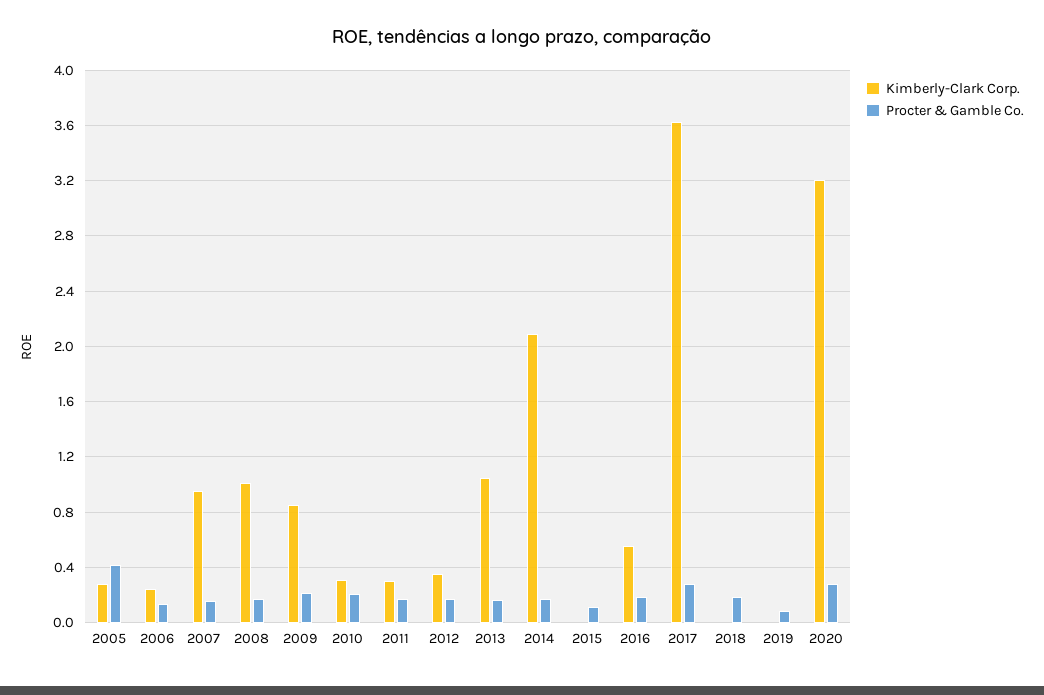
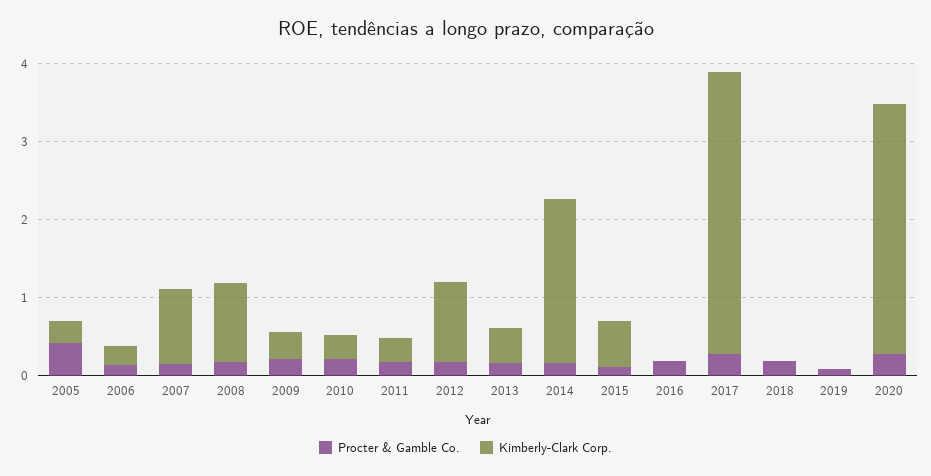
  {
    "Kimberly-Clark Corp.": {
      "2005": 0.3,
      "2006": 0.25,
      "2007": 0.95,
      "2008": 1,
-     "2009": 0.85,
+     "2009": 0.4,
      "2010": 0.3,
      "2011": 0.3,
-     "2012": 0.35,
+     "2012": 1,
-     "2013": 1.05,
+     "2013": 0.4,
      "2014": 2.1,
-     "2015": 0,
+     "2015": 0.6,
-     "2016": 0.55,
+     "2016": 0,
      "2017": 3.6,
      "2018": 0,
      "2019": 0,
      "2020": 3.2
    },
    "Procter & Gamble Co.": {
      "2005": 0.4,
      "2006": 0.15,
      "2007": 0.15,
      "2008": 0.15,
      "2009": 0.2,
      "2010": 0.2,
      "2011": 0.15,
      "2012": 0.15,
      "2013": 0.15,
      "2014": 0.15,
      "2015": 0.1,
      "2016": 0.2,
      "2017": 0.3,
      "2018": 0.2,
      "2019": 0.1,
      "2020": 0.3
    }
  }

